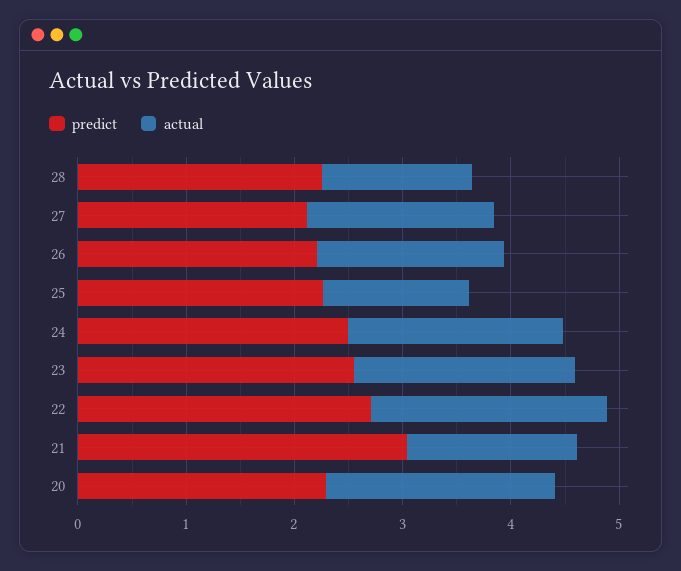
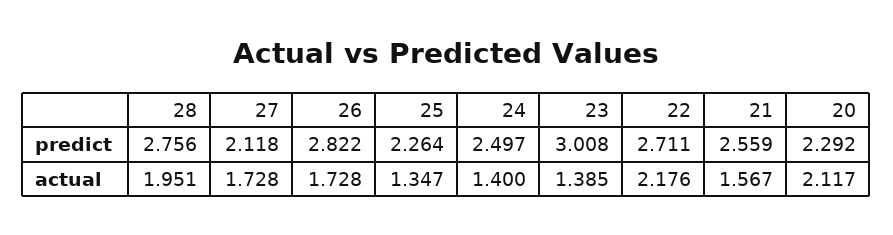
  {
    "predict": {
-     "28": 2.2,
+     "28": 2.756,
      "27": 2.118,
-     "26": 2.2,
+     "26": 2.822,
      "25": 2.264,
      "24": 2.497,
-     "23": 2.6,
+     "23": 3.008,
      "22": 2.711,
-     "21": 3,
+     "21": 2.559,
      "20": 2.292
    },
    "actual": {
-     "28": 1.4,
+     "28": 1.951,
      "27": 1.728,
      "26": 1.728,
      "25": 1.347,
-     "24": 2,
+     "24": 1.4,
-     "23": 2,
+     "23": 1.385,
      "22": 2.176,
      "21": 1.567,
      "20": 2.117
    }
  }

